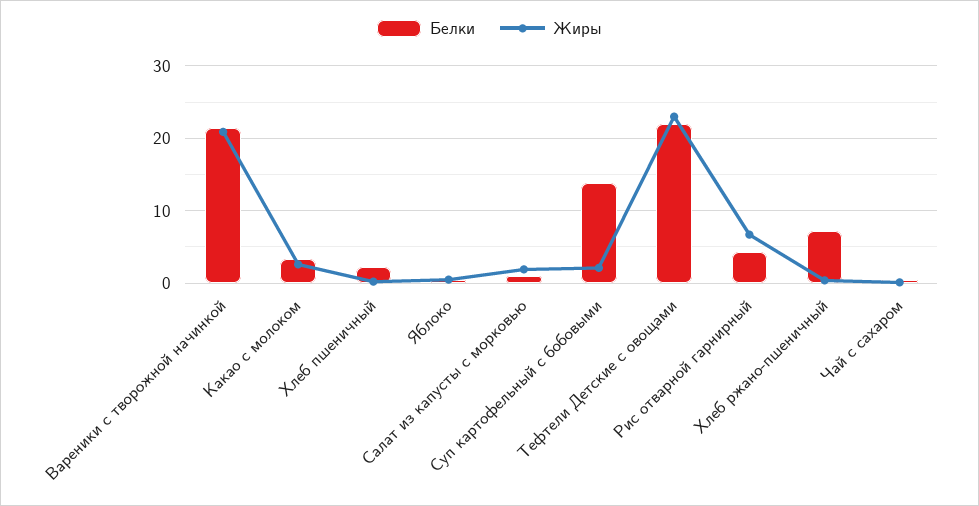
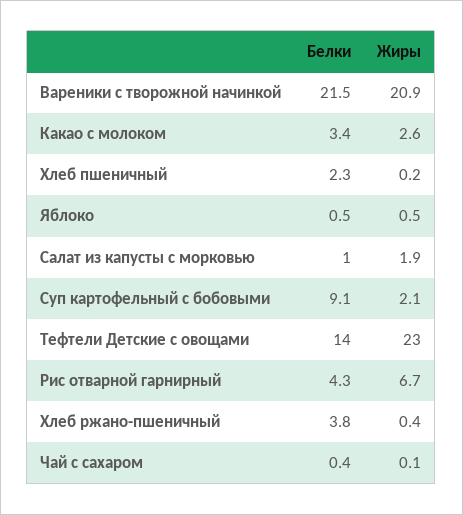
  {
    "Белки": {
      "Вареники с творожной начинкой": 21.5,
      "Какао с молоком": 3.4,
      "Хлеб пшеничный": 2.3,
      "Яблоко": 0.5,
      "Салат из капусты с морковью": 1,
-     "Суп картофельный с бобовыми": 14,
+     "Суп картофельный с бобовыми": 9.1,
-     "Тефтели Детские с овощами": 22,
+     "Тефтели Детские с овощами": 14,
      "Рис отварной гарнирный": 4.3,
-     "Хлеб ржано-пшеничный": 7,
+     "Хлеб ржано-пшеничный": 3.8,
      "Чай с сахаром": 0.4
    },
    "Жиры": {
      "Вареники с творожной начинкой": 20.9,
      "Какао с молоком": 2.6,
      "Хлеб пшеничный": 0.2,
      "Яблоко": 0.5,
      "Салат из капусты с морковью": 1.9,
      "Суп картофельный с бобовыми": 2.1,
      "Тефтели Детские с овощами": 23,
      "Рис отварной гарнирный": 6.7,
      "Хлеб ржано-пшеничный": 0.4,
      "Чай с сахаром": 0.1
    }
  }

